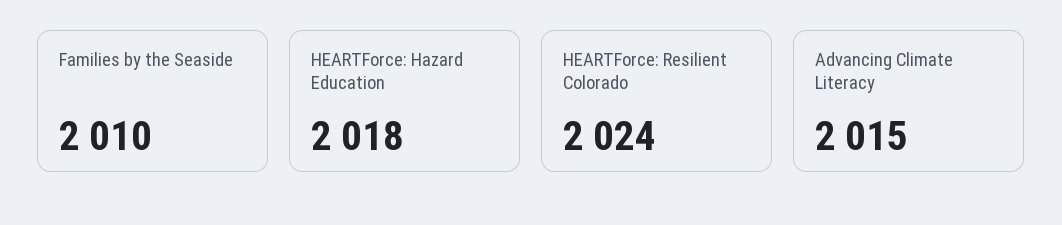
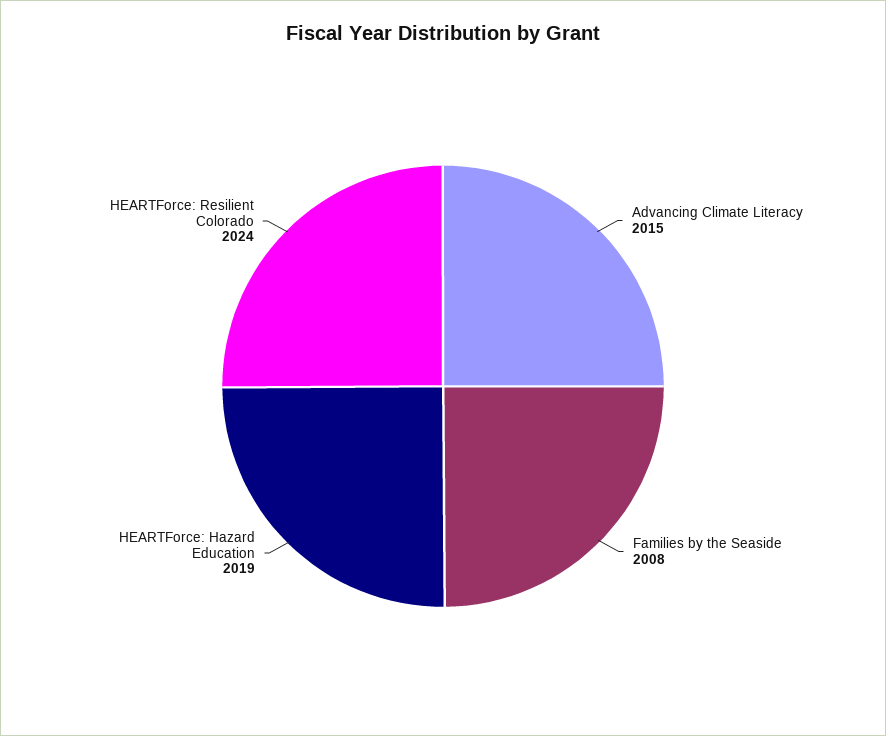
  {
-   "Families by the Seaside": 2010,
+   "Families by the Seaside": 2008,
-   "HEARTForce: Hazard Education": 2018,
+   "HEARTForce: Hazard Education": 2019,
    "HEARTForce: Resilient Colorado": 2024,
    "Advancing Climate Literacy": 2015
  }

